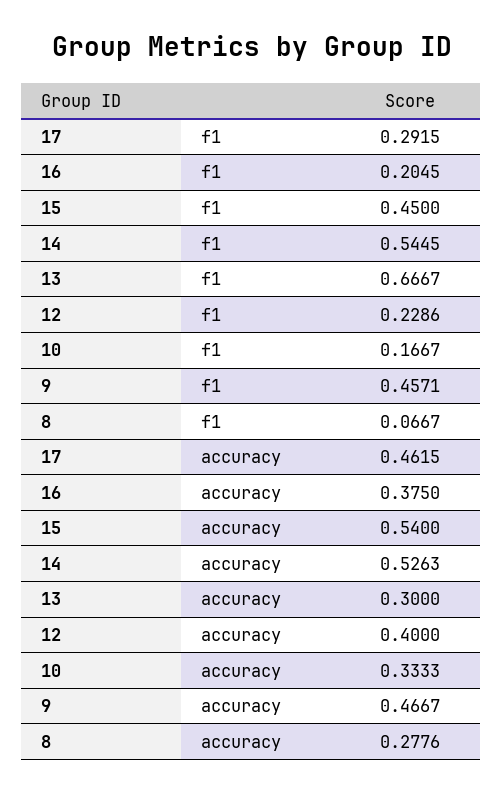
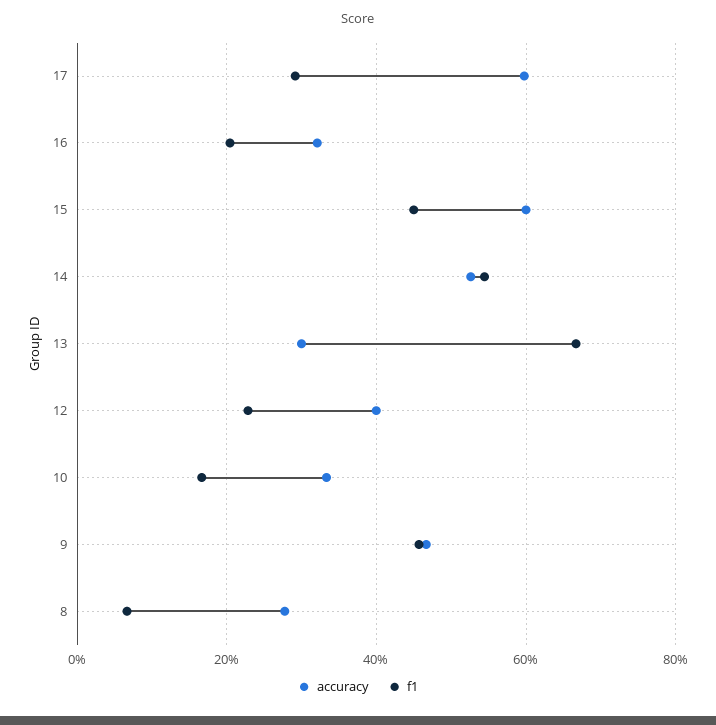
  {
    "f1": {
      "17": 0.2915,
      "16": 0.2045,
      "15": 0.45,
      "14": 0.5445,
      "13": 0.6667,
      "12": 0.2286,
      "10": 0.1667,
      "9": 0.4571,
      "8": 0.0667
    },
    "accuracy": {
-     "17": 0.4615,
+     "17": 0.6,
-     "16": 0.375,
+     "16": 0.32,
-     "15": 0.54,
+     "15": 0.6,
      "14": 0.5263,
      "13": 0.3,
      "12": 0.4,
      "10": 0.3333,
      "9": 0.4667,
      "8": 0.2776
    }
  }

